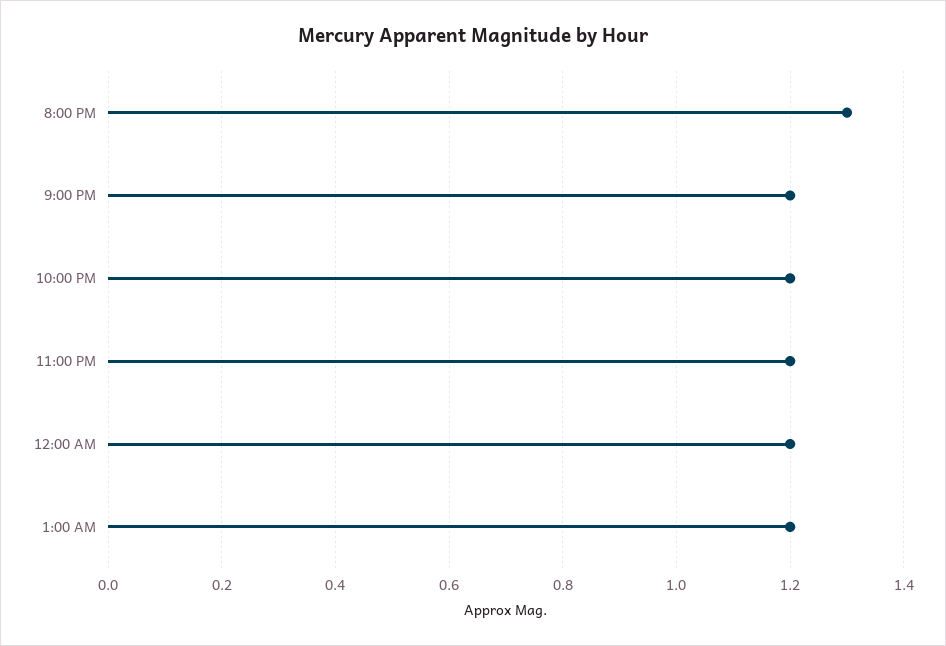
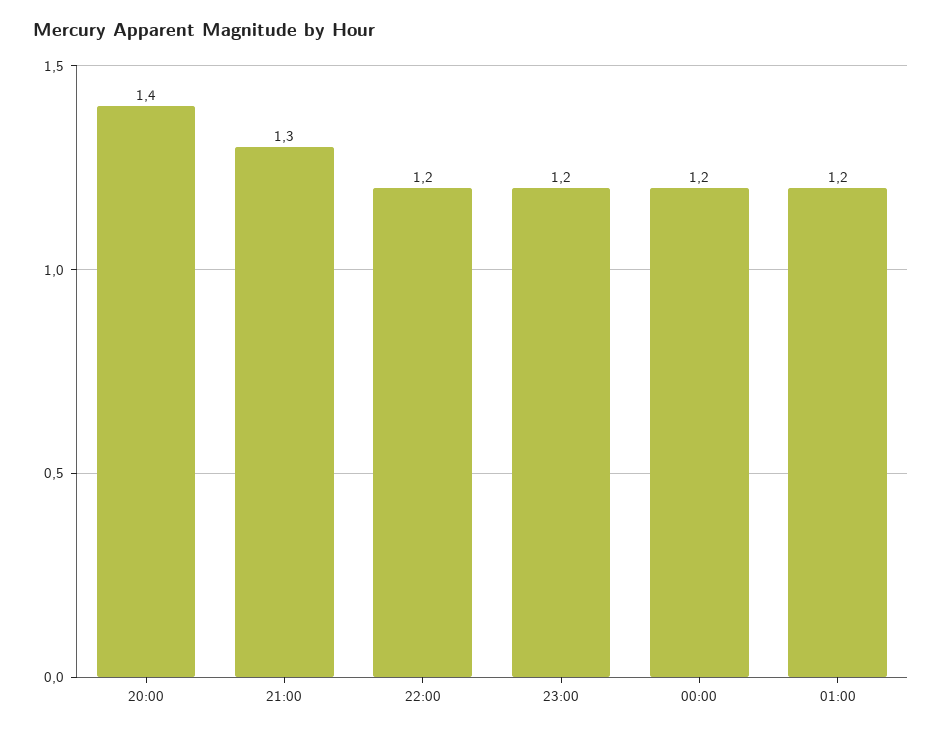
  {
-   "8:00 PM": 1.3,
+   "8:00 PM": 1.4,
-   "9:00 PM": 1.2,
+   "9:00 PM": 1.3,
    "10:00 PM": 1.2,
    "11:00 PM": 1.2,
    "12:00 AM": 1.2,
    "1:00 AM": 1.2
  }

